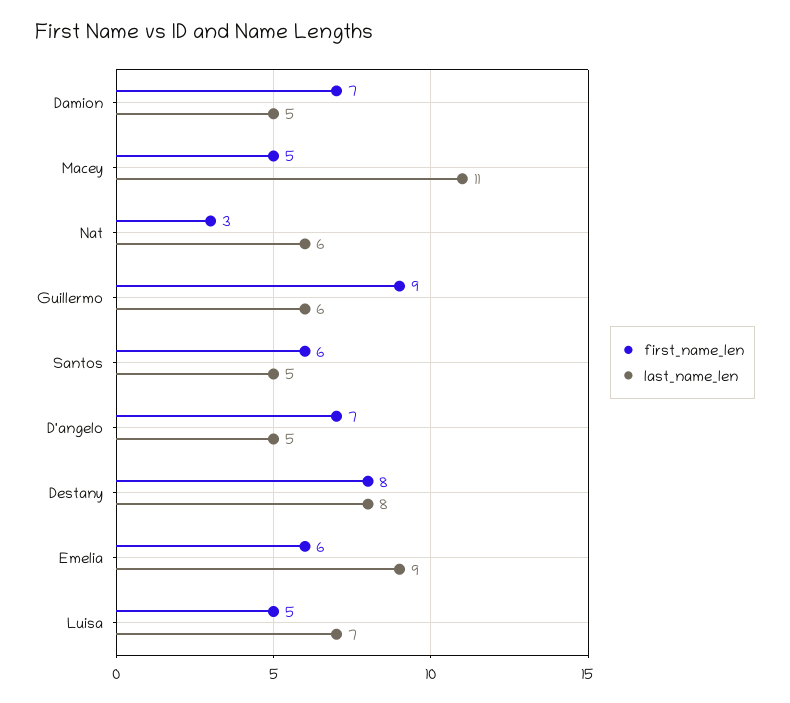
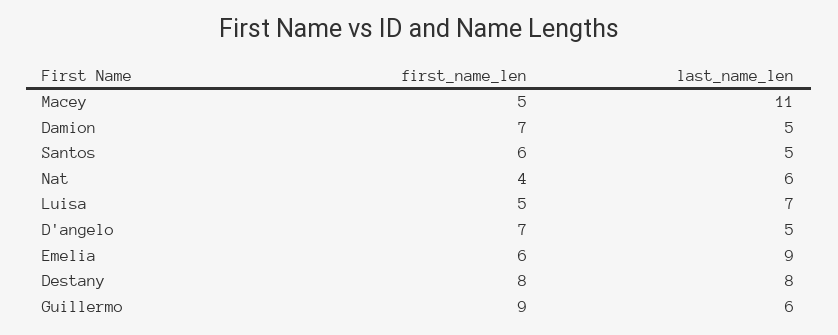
  {
    "first_name_len": {
      "Damion": 7,
      "Macey": 5,
-     "Nat": 3,
+     "Nat": 4,
      "Guillermo": 9,
      "Santos": 6,
      "D'angelo": 7,
      "Destany": 8,
      "Emelia": 6,
      "Luisa": 5
    },
    "last_name_len": {
      "Damion": 5,
      "Macey": 11,
      "Nat": 6,
      "Guillermo": 6,
      "Santos": 5,
      "D'angelo": 5,
      "Destany": 8,
      "Emelia": 9,
      "Luisa": 7
    }
  }

